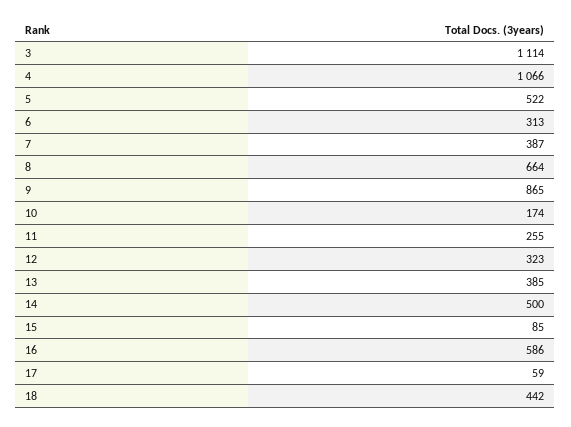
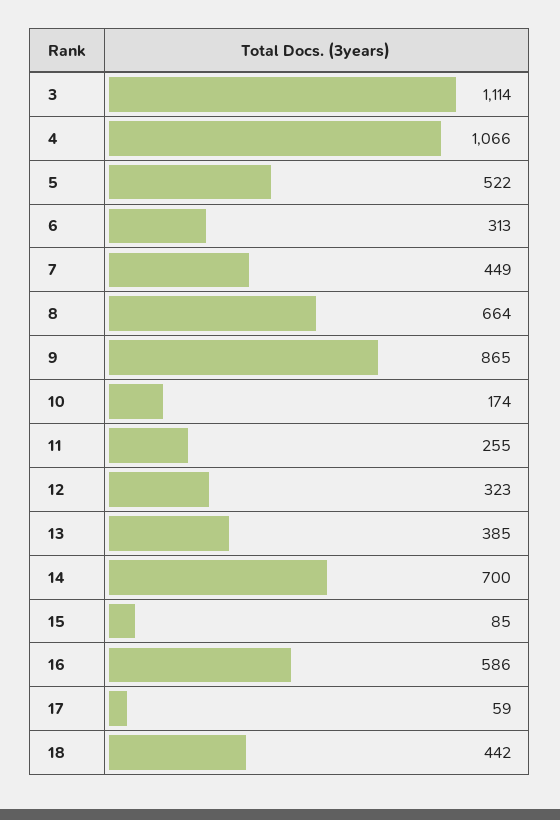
  {
    "3": 1114,
    "4": 1066,
    "5": 522,
    "6": 313,
-   "7": 387,
+   "7": 449,
    "8": 664,
    "9": 865,
    "10": 174,
    "11": 255,
    "12": 323,
    "13": 385,
-   "14": 500,
+   "14": 700,
    "15": 85,
    "16": 586,
    "17": 59,
    "18": 442
  }

